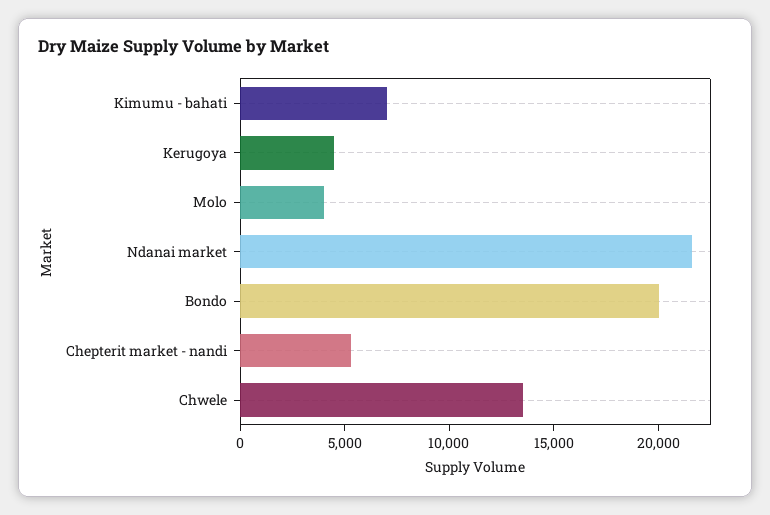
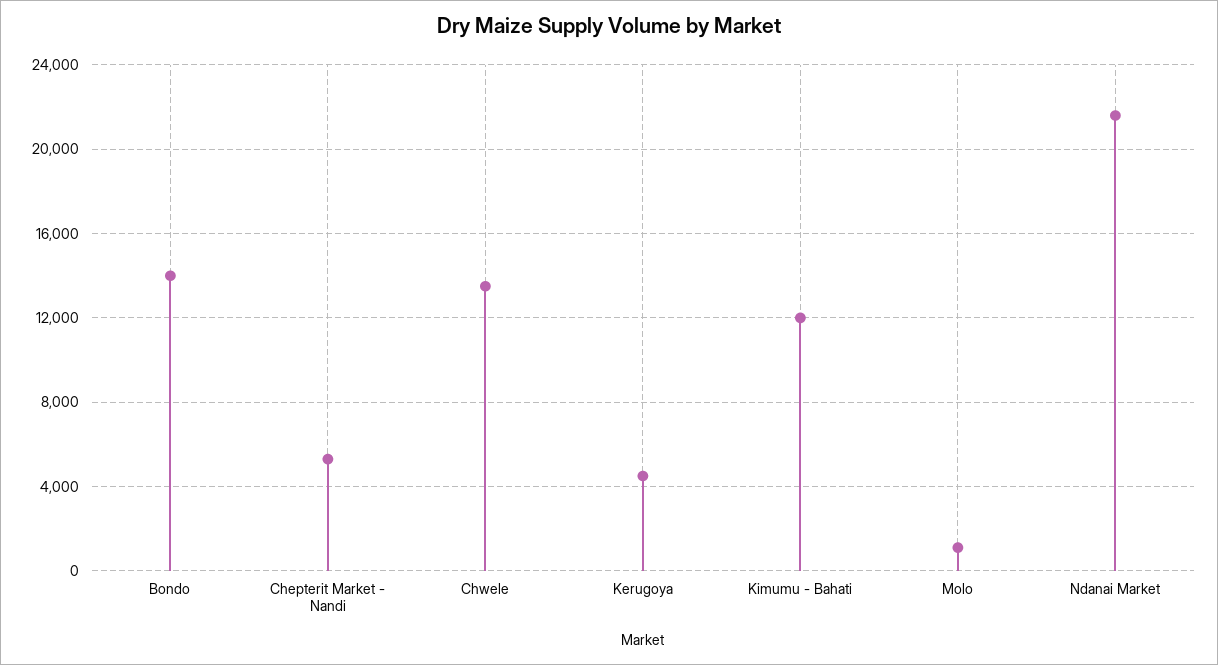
  {
-   "Kimumu - bahati": 7000,
+   "Kimumu - bahati": 12000,
    "Kerugoya": 4500,
-   "Molo": 4000,
+   "Molo": 1000,
    "Ndanai market": 21500,
-   "Bondo": 20000,
+   "Bondo": 14000,
    "Chepterit market - nandi": 5500,
    "Chwele": 13500
  }

